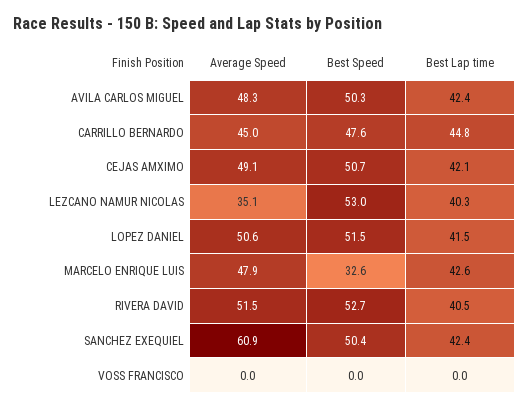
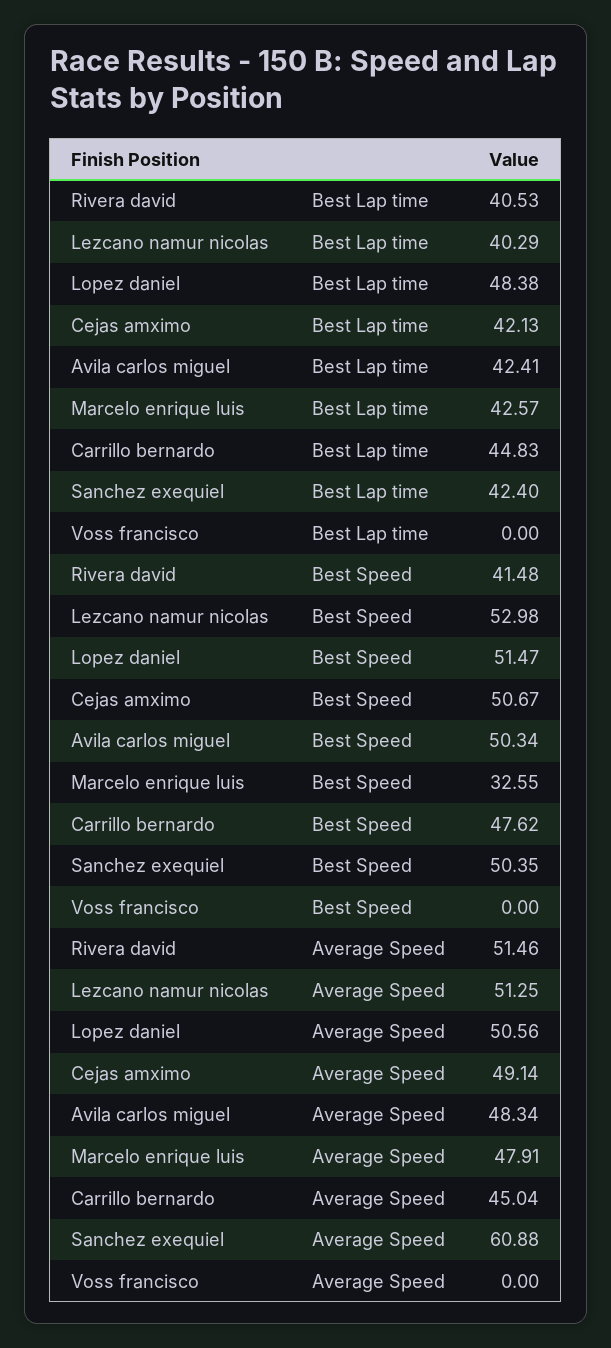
  {
    "Average Speed": {
      "AVILA CARLOS MIGUEL": 48.34,
      "CARRILLO BERNARDO": 45.04,
      "CEJAS AMXIMO": 49.14,
-     "LEZCANO NAMUR NICOLAS": 35.1,
+     "LEZCANO NAMUR NICOLAS": 51.25,
      "LOPEZ DANIEL": 50.56,
      "MARCELO ENRIQUE LUIS": 47.91,
      "RIVERA DAVID": 51.46,
      "SANCHEZ EXEQUIEL": 60.88,
      "VOSS FRANCISCO": 0
    },
    "Best Speed": {
      "AVILA CARLOS MIGUEL": 50.34,
      "CARRILLO BERNARDO": 47.62,
      "CEJAS AMXIMO": 50.67,
      "LEZCANO NAMUR NICOLAS": 52.98,
      "LOPEZ DANIEL": 51.47,
      "MARCELO ENRIQUE LUIS": 32.55,
-     "RIVERA DAVID": 52.7,
+     "RIVERA DAVID": 41.48,
      "SANCHEZ EXEQUIEL": 50.35,
      "VOSS FRANCISCO": 0
    },
    "Best Lap time": {
      "AVILA CARLOS MIGUEL": 42.41,
      "CARRILLO BERNARDO": 44.83,
      "CEJAS AMXIMO": 42.13,
      "LEZCANO NAMUR NICOLAS": 40.29,
-     "LOPEZ DANIEL": 41.5,
+     "LOPEZ DANIEL": 48.38,
      "MARCELO ENRIQUE LUIS": 42.57,
      "RIVERA DAVID": 40.53,
      "SANCHEZ EXEQUIEL": 42.4,
      "VOSS FRANCISCO": 0
    }
  }

